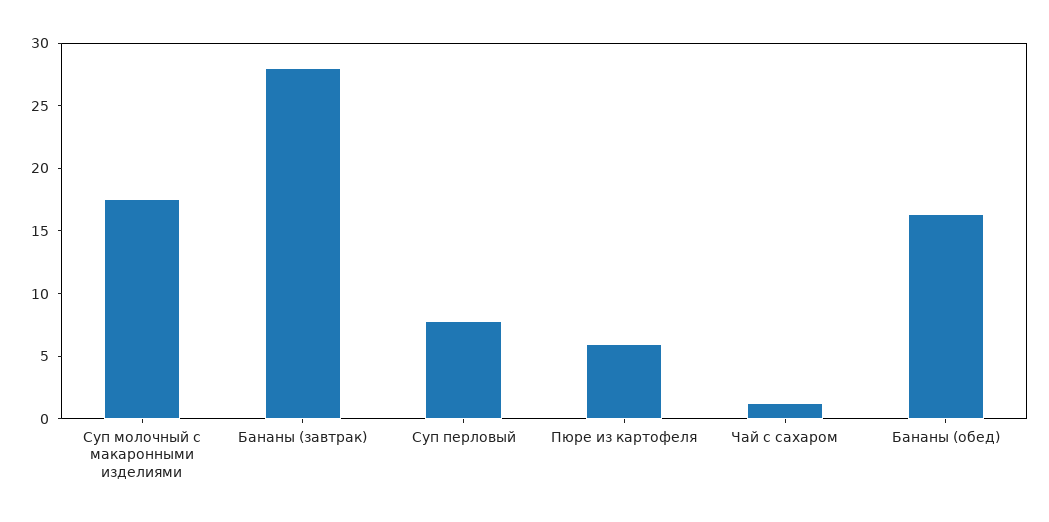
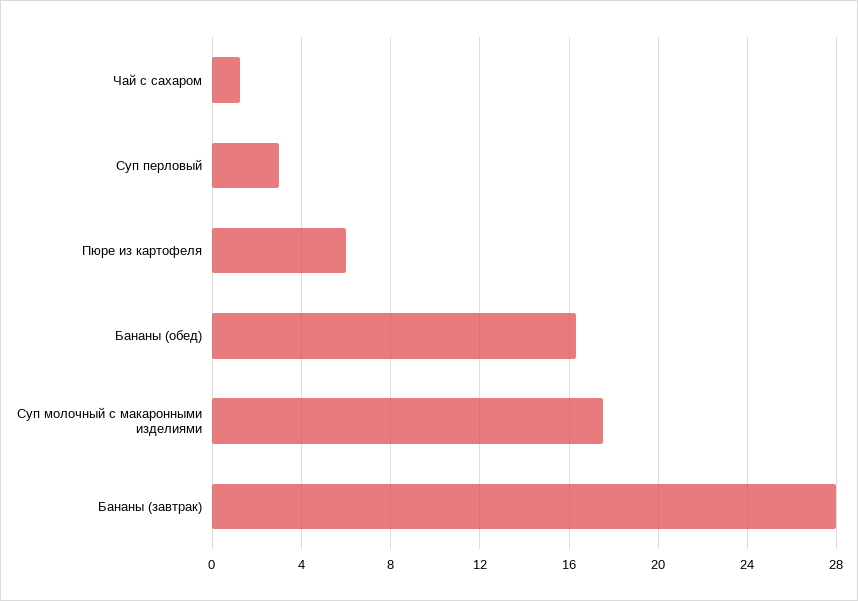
  {
    "Суп молочный с макаронными изделиями": 17.5,
    "Бананы (завтрак)": 28,
-   "Суп перловый": 8,
+   "Суп перловый": 3,
    "Пюре из картофеля": 6,
    "Чай с сахаром": 1,
    "Бананы (обед)": 16.5
  }

